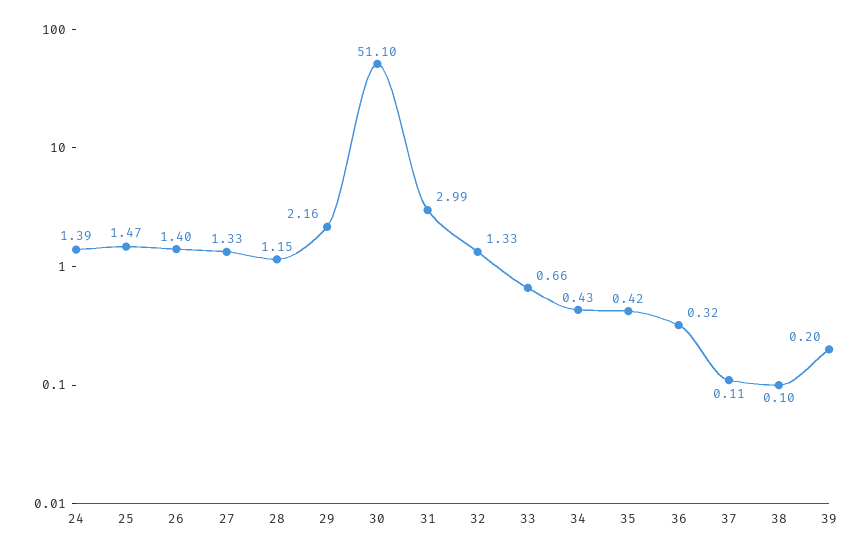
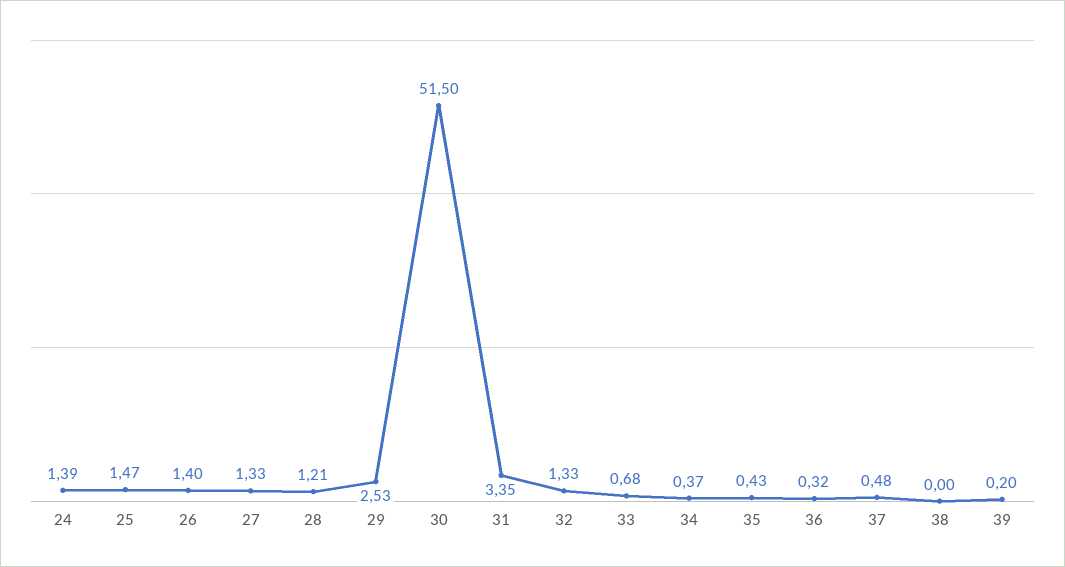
  {
    "24": 1.39,
    "25": 1.47,
    "26": 1.4,
    "27": 1.33,
-   "28": 1.15,
+   "28": 1.21,
-   "29": 2.16,
+   "29": 2.53,
-   "30": 51.1,
+   "30": 51.5,
-   "31": 2.99,
+   "31": 3.35,
    "32": 1.33,
-   "33": 0.66,
+   "33": 0.68,
-   "34": 0.43,
+   "34": 0.37,
-   "35": 0.42,
+   "35": 0.43,
    "36": 0.32,
-   "37": 0.11,
+   "37": 0.48,
-   "38": 0.1,
+   "38": 0,
    "39": 0.2
  }

